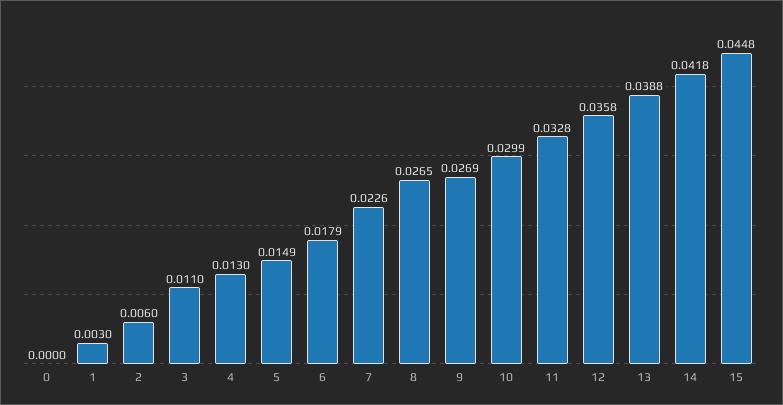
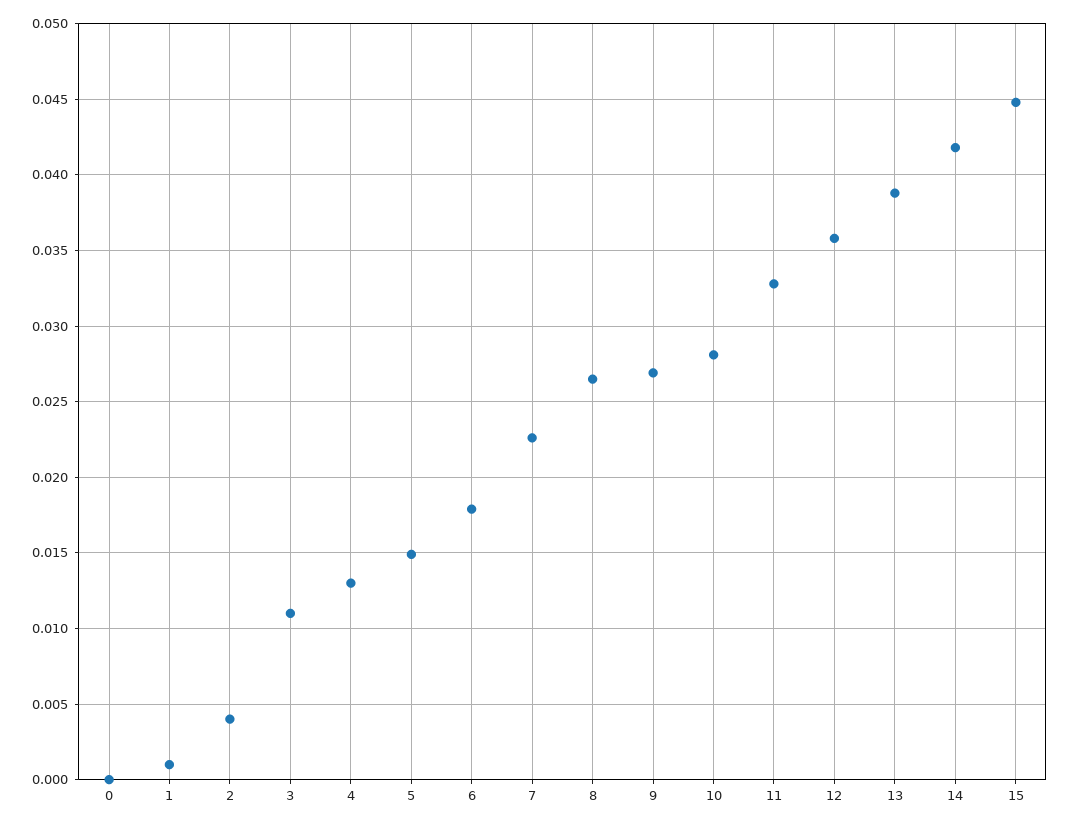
  {
    "0": 0,
-   "1": 0.003,
+   "1": 0.001,
-   "2": 0.006,
+   "2": 0.004,
    "3": 0.011,
    "4": 0.013,
    "5": 0.0149,
    "6": 0.0179,
    "7": 0.0226,
    "8": 0.0265,
    "9": 0.0269,
-   "10": 0.0299,
+   "10": 0.028,
    "11": 0.0328,
    "12": 0.0358,
    "13": 0.0388,
    "14": 0.0418,
    "15": 0.0448
  }

